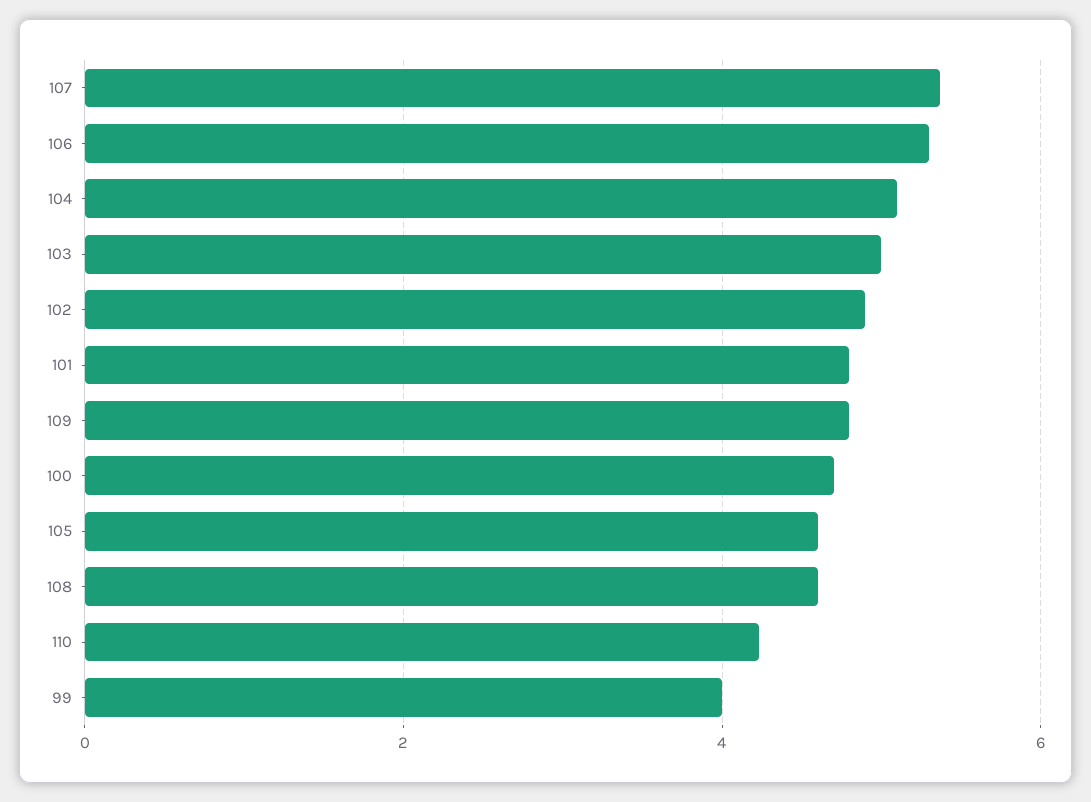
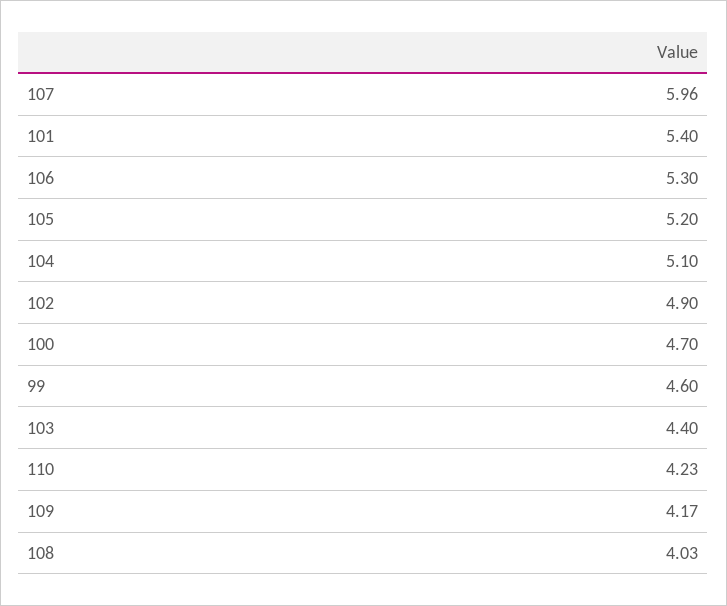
  {
-   "107": 5.4,
+   "107": 5.96,
    "106": 5.3,
    "104": 5.1,
-   "103": 5,
+   "103": 4.4,
    "102": 4.9,
-   "101": 4.8,
+   "101": 5.4,
-   "109": 4.8,
+   "109": 4.17,
    "100": 4.7,
-   "105": 4.6,
+   "105": 5.2,
-   "108": 4.6,
+   "108": 4.03,
    "110": 4.23,
-   "99": 4
+   "99": 4.6
  }

